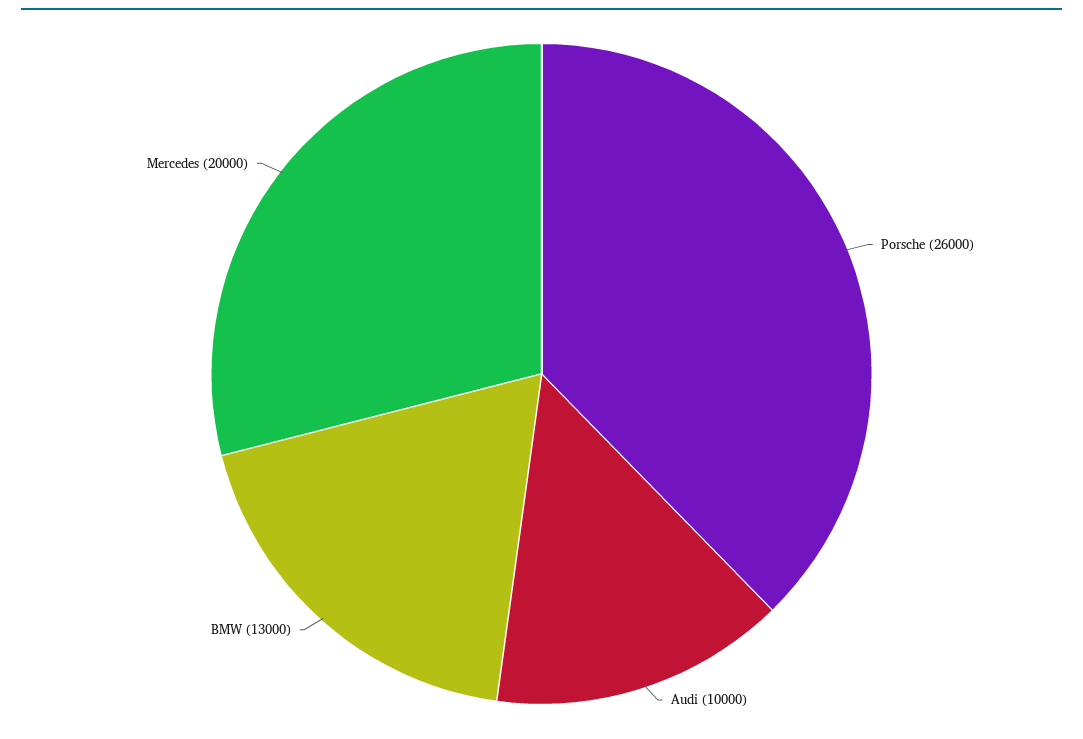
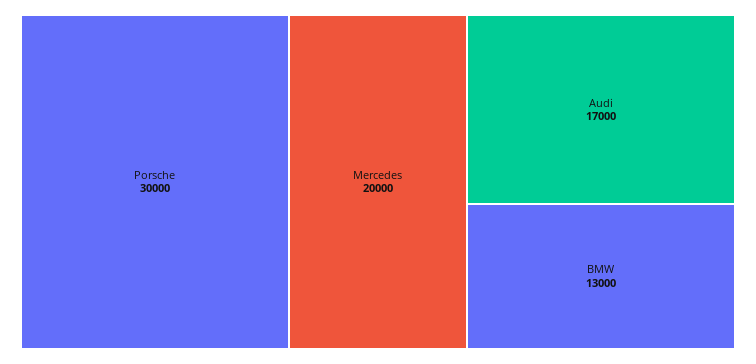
  {
-   "Porsche": 26000,
+   "Porsche": 30000,
-   "Audi": 10000,
+   "Audi": 17000,
    "BMW": 13000,
    "Mercedes": 20000
  }

